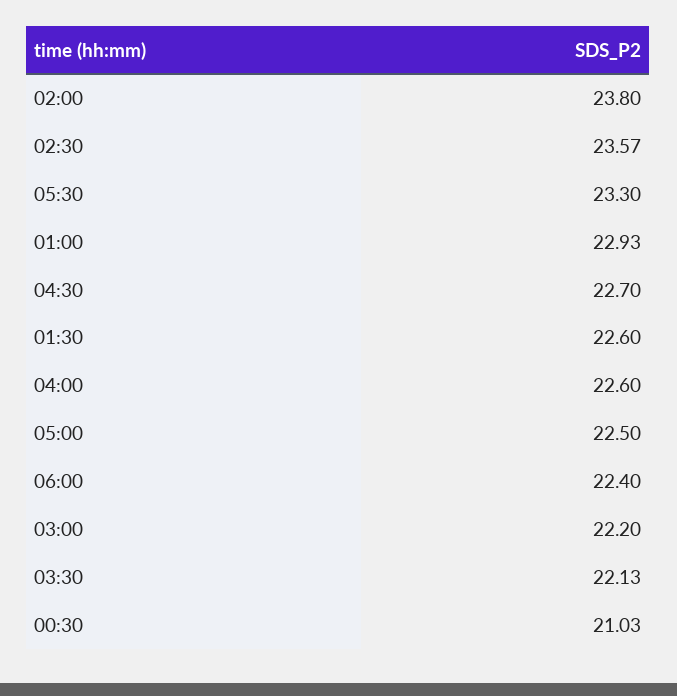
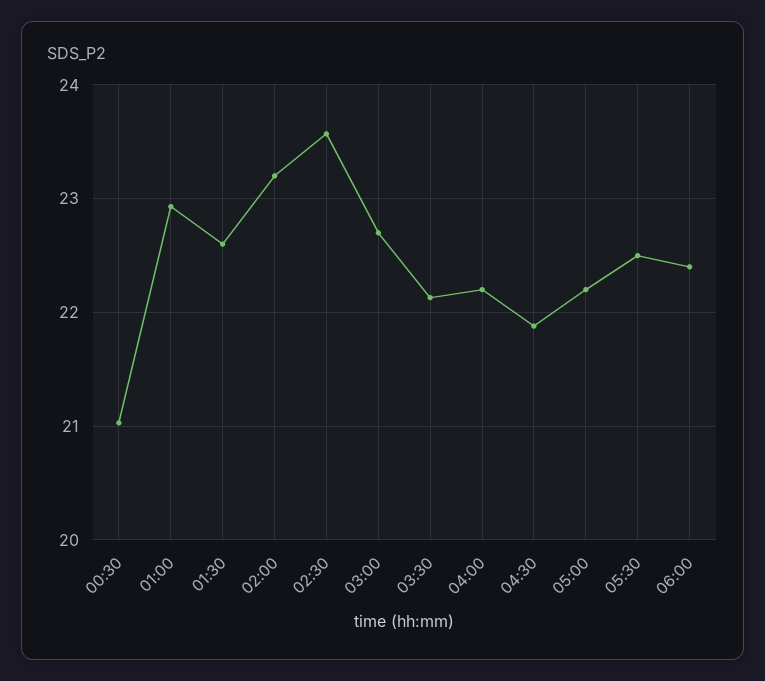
  {
-   "02:00": 23.8,
+   "02:00": 23.2,
    "02:30": 23.57,
-   "05:30": 23.3,
+   "05:30": 22.5,
    "01:00": 22.93,
-   "04:30": 22.7,
+   "04:30": 21.9,
    "01:30": 22.6,
-   "04:00": 22.6,
+   "04:00": 22.2,
-   "05:00": 22.5,
+   "05:00": 22.2,
    "06:00": 22.4,
-   "03:00": 22.2,
+   "03:00": 22.7,
    "03:30": 22.13,
    "00:30": 21.03
  }

